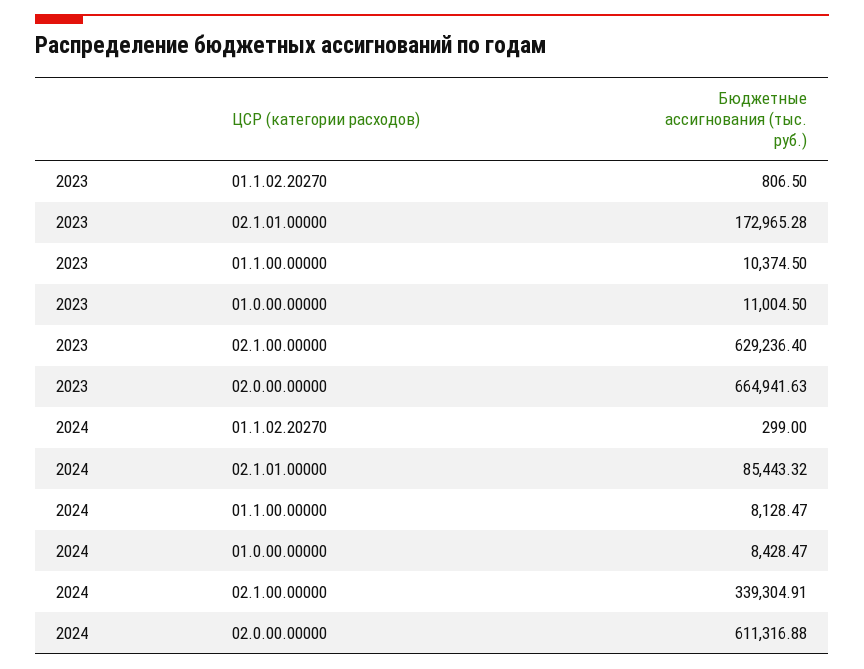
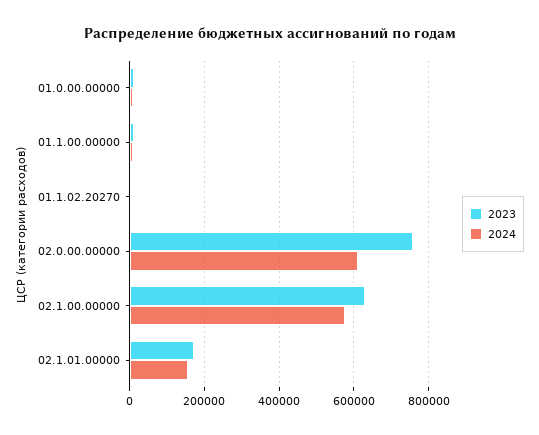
  {
    "2023": {
      "01.1.02.20270": 806.5,
      "02.1.01.00000": 172965.28,
      "01.1.00.00000": 10374.5,
      "01.0.00.00000": 11004.5,
      "02.1.00.00000": 629236.4,
-     "02.0.00.00000": 664941.63
+     "02.0.00.00000": 760000
    },
    "2024": {
      "01.1.02.20270": 299,
-     "02.1.01.00000": 85443.32,
+     "02.1.01.00000": 160000,
      "01.1.00.00000": 8128.47,
      "01.0.00.00000": 8428.47,
-     "02.1.00.00000": 339304.91,
+     "02.1.00.00000": 580000,
      "02.0.00.00000": 611316.88
    }
  }

